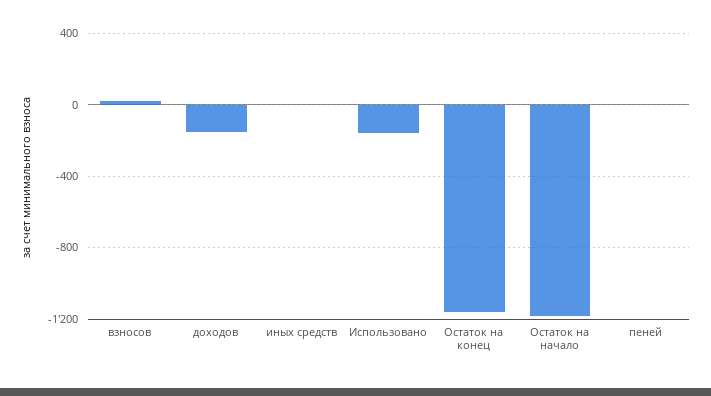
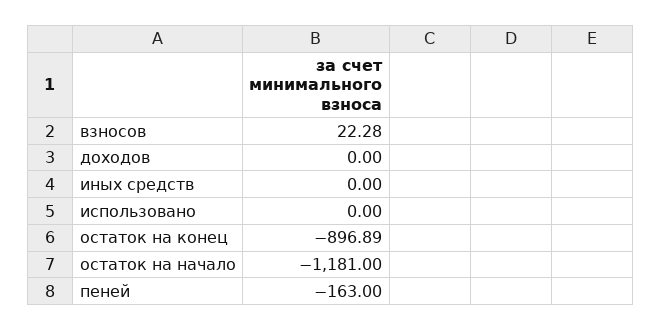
  {
    "взносов": 22.28,
-   "доходов": -150,
+   "доходов": 0,
    "иных средств": 0,
-   "Использовано": -150,
+   "Использовано": 0,
-   "Остаток на конец": -1150,
+   "Остаток на конец": -896.89,
    "Остаток на начало": -1181,
-   "пеней": 0
+   "пеней": -163
  }

